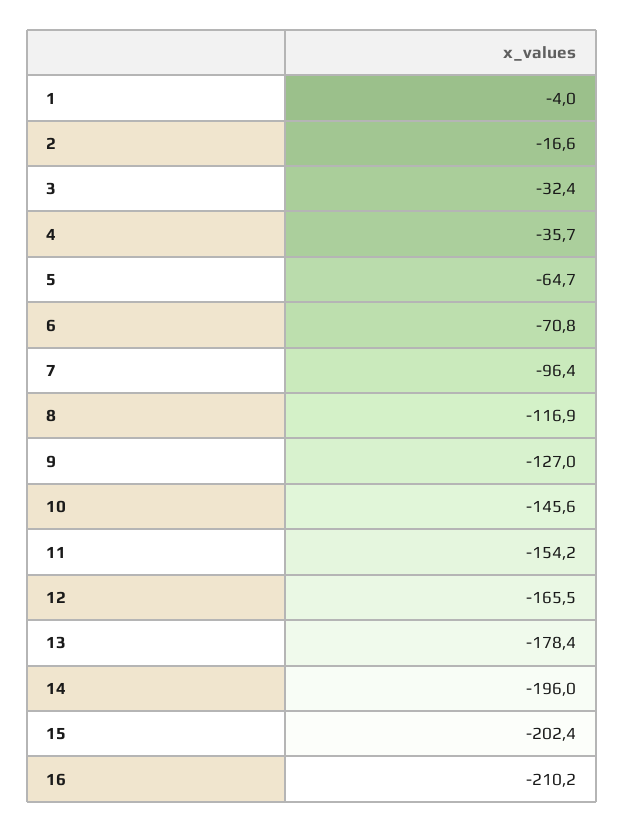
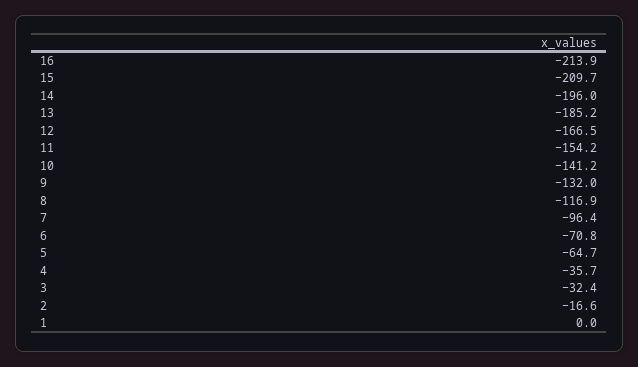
  {
-   "1": -4,
+   "1": 0,
    "2": -16.6,
    "3": -32.4,
    "4": -35.7,
    "5": -64.7,
    "6": -70.8,
    "7": -96.4,
    "8": -116.9,
-   "9": -127,
+   "9": -132,
-   "10": -145.6,
+   "10": -141.2,
    "11": -154.2,
-   "12": -165.5,
+   "12": -166.5,
-   "13": -178.4,
+   "13": -185.2,
    "14": -196,
-   "15": -202.4,
+   "15": -209.7,
-   "16": -210.2
+   "16": -213.9
  }

